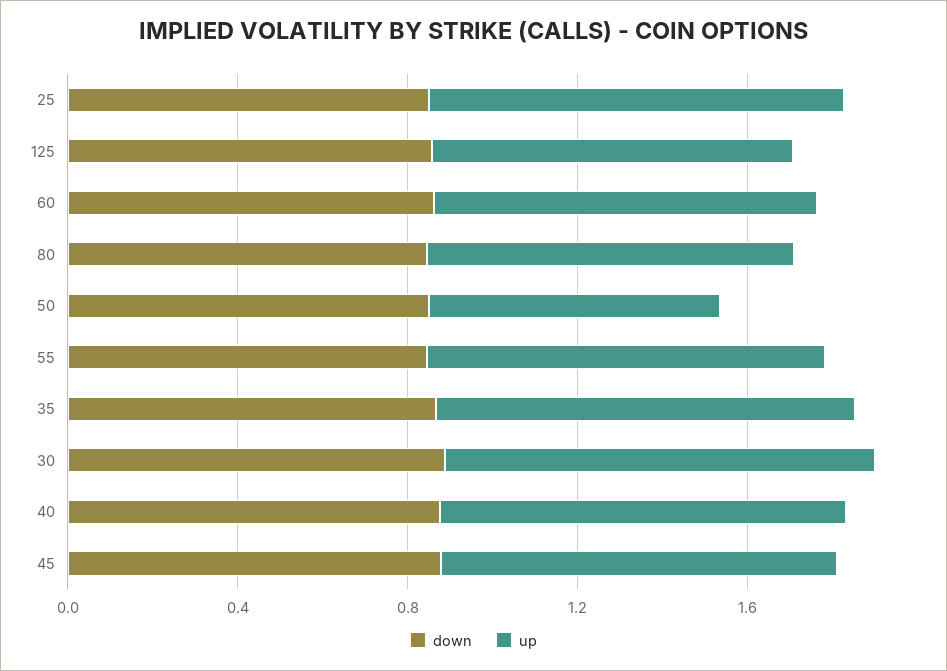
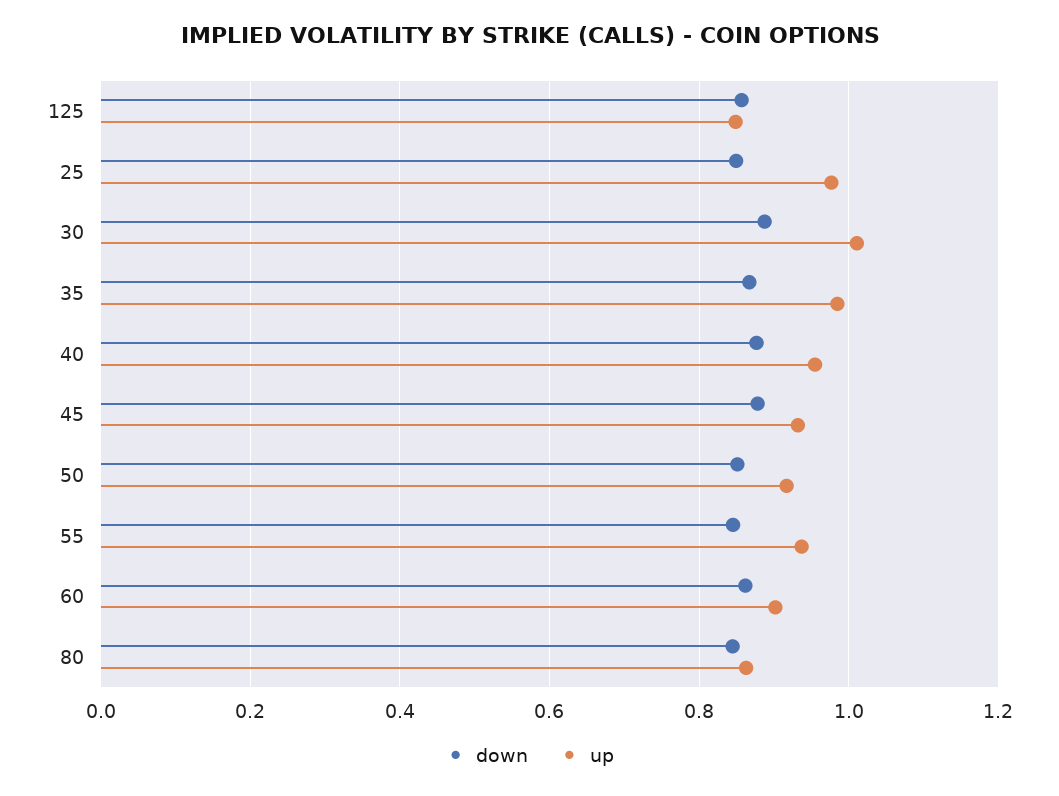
  {
    "down": {
      "25": 0.84,
      "125": 0.86,
      "60": 0.86,
      "80": 0.84,
      "50": 0.86,
      "55": 0.84,
      "35": 0.86,
      "30": 0.88,
      "40": 0.88,
      "45": 0.88
    },
    "up": {
      "25": 0.98,
      "125": 0.84,
      "60": 0.9,
      "80": 0.86,
-     "50": 0.7,
+     "50": 0.92,
      "55": 0.94,
      "35": 0.98,
      "30": 1.02,
      "40": 0.96,
      "45": 0.94
    }
  }

